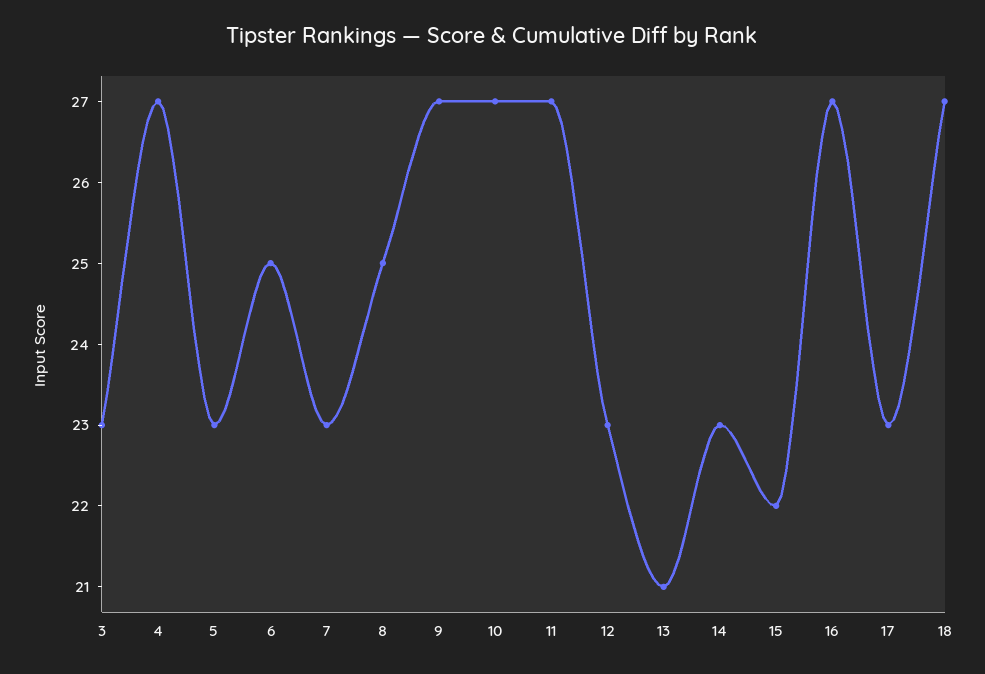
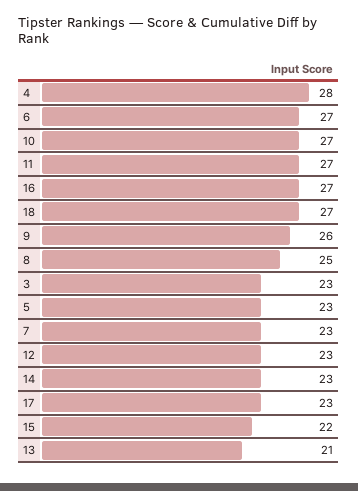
  {
    "3": 23,
-   "4": 27,
+   "4": 28,
    "5": 23,
-   "6": 25,
+   "6": 27,
    "7": 23,
    "8": 25,
-   "9": 27,
+   "9": 26,
    "10": 27,
    "11": 27,
    "12": 23,
    "13": 21,
    "14": 23,
    "15": 22,
    "16": 27,
    "17": 23,
    "18": 27
  }

